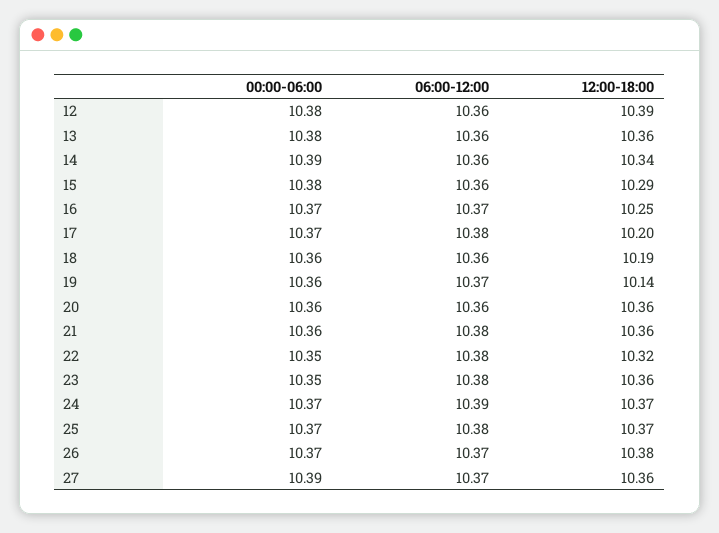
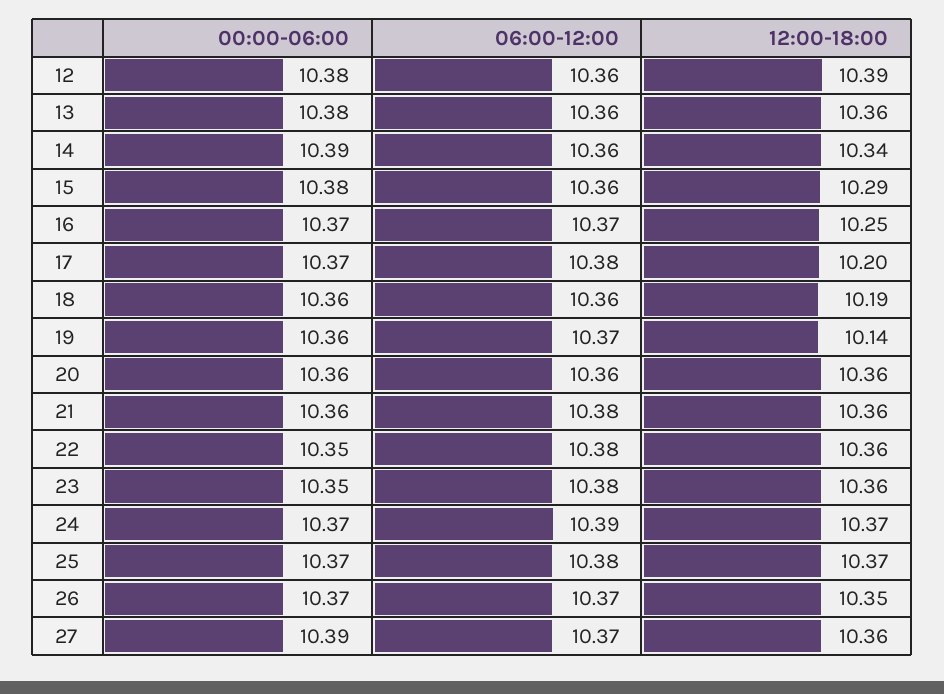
  {
    "00:00-06:00": {
      "12": 10.38,
      "13": 10.38,
      "14": 10.39,
      "15": 10.38,
      "16": 10.37,
      "17": 10.37,
      "18": 10.36,
      "19": 10.36,
      "20": 10.36,
      "21": 10.36,
      "22": 10.35,
      "23": 10.35,
      "24": 10.37,
      "25": 10.37,
      "26": 10.37,
      "27": 10.39
    },
    "06:00-12:00": {
      "12": 10.36,
      "13": 10.36,
      "14": 10.36,
      "15": 10.36,
      "16": 10.37,
      "17": 10.38,
      "18": 10.36,
      "19": 10.37,
      "20": 10.36,
      "21": 10.38,
      "22": 10.38,
      "23": 10.38,
      "24": 10.39,
      "25": 10.38,
      "26": 10.37,
      "27": 10.37
    },
    "12:00-18:00": {
      "12": 10.39,
      "13": 10.36,
      "14": 10.34,
      "15": 10.29,
      "16": 10.25,
      "17": 10.2,
      "18": 10.19,
      "19": 10.14,
      "20": 10.36,
      "21": 10.36,
-     "22": 10.32,
+     "22": 10.36,
      "23": 10.36,
      "24": 10.37,
      "25": 10.37,
-     "26": 10.38,
+     "26": 10.35,
      "27": 10.36
    }
  }

